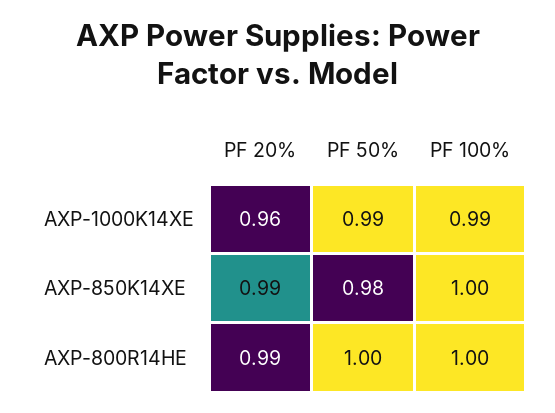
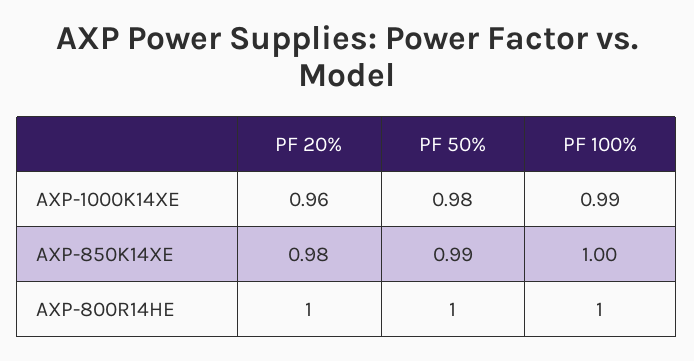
  {
    "PF 20%": {
      "AXP-1000K14XE": 0.96,
-     "AXP-850K14XE": 0.99,
+     "AXP-850K14XE": 0.98,
-     "AXP-800R14HE": 0.99
+     "AXP-800R14HE": 1
    },
    "PF 50%": {
-     "AXP-1000K14XE": 0.99,
+     "AXP-1000K14XE": 0.98,
-     "AXP-850K14XE": 0.98,
+     "AXP-850K14XE": 0.99,
      "AXP-800R14HE": 1
    },
    "PF 100%": {
      "AXP-1000K14XE": 0.99,
      "AXP-850K14XE": 1,
      "AXP-800R14HE": 1
    }
  }

